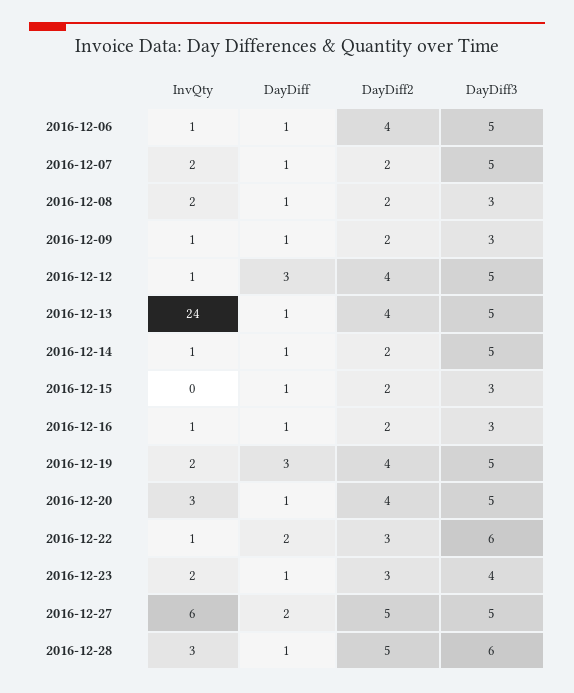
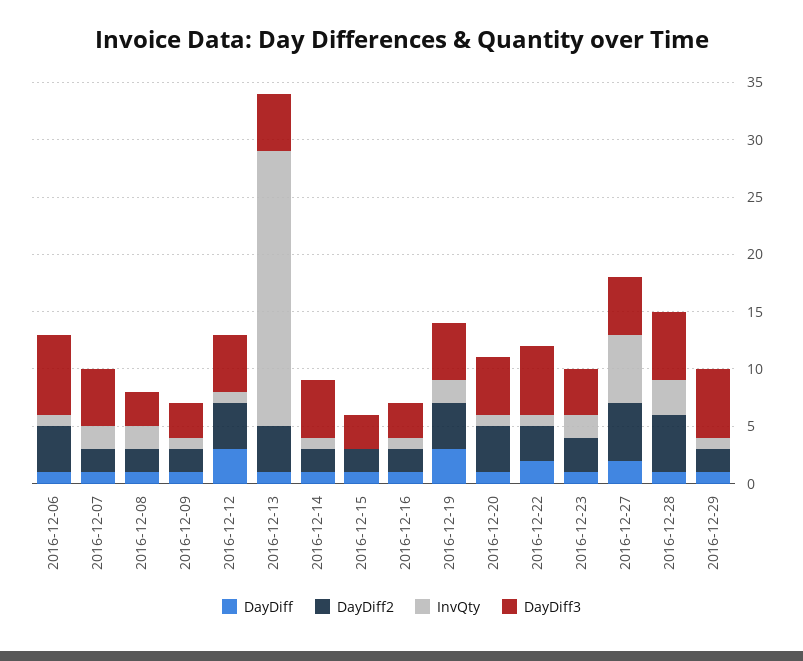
  {
    "InvQty": {
      "2016-12-06": 1,
      "2016-12-07": 2,
      "2016-12-08": 2,
      "2016-12-09": 1,
      "2016-12-12": 1,
      "2016-12-13": 24,
      "2016-12-14": 1,
      "2016-12-15": 0,
      "2016-12-16": 1,
      "2016-12-19": 2,
-     "2016-12-20": 3,
+     "2016-12-20": 1,
      "2016-12-22": 1,
      "2016-12-23": 2,
      "2016-12-27": 6,
-     "2016-12-28": 3
+     "2016-12-28": 3,
+     "2016-12-29": 1
    },
    "DayDiff": {
      "2016-12-06": 1,
      "2016-12-07": 1,
      "2016-12-08": 1,
      "2016-12-09": 1,
      "2016-12-12": 3,
      "2016-12-13": 1,
      "2016-12-14": 1,
      "2016-12-15": 1,
      "2016-12-16": 1,
      "2016-12-19": 3,
      "2016-12-20": 1,
      "2016-12-22": 2,
      "2016-12-23": 1,
      "2016-12-27": 2,
-     "2016-12-28": 1
+     "2016-12-28": 1,
+     "2016-12-29": 1
    },
    "DayDiff2": {
      "2016-12-06": 4,
      "2016-12-07": 2,
      "2016-12-08": 2,
      "2016-12-09": 2,
      "2016-12-12": 4,
      "2016-12-13": 4,
      "2016-12-14": 2,
      "2016-12-15": 2,
      "2016-12-16": 2,
      "2016-12-19": 4,
      "2016-12-20": 4,
      "2016-12-22": 3,
      "2016-12-23": 3,
      "2016-12-27": 5,
-     "2016-12-28": 5
+     "2016-12-28": 5,
+     "2016-12-29": 2
    },
    "DayDiff3": {
-     "2016-12-06": 5,
+     "2016-12-06": 7,
      "2016-12-07": 5,
      "2016-12-08": 3,
      "2016-12-09": 3,
      "2016-12-12": 5,
      "2016-12-13": 5,
      "2016-12-14": 5,
      "2016-12-15": 3,
      "2016-12-16": 3,
      "2016-12-19": 5,
      "2016-12-20": 5,
      "2016-12-22": 6,
      "2016-12-23": 4,
      "2016-12-27": 5,
-     "2016-12-28": 6
+     "2016-12-28": 6,
+     "2016-12-29": 6
    }
  }

